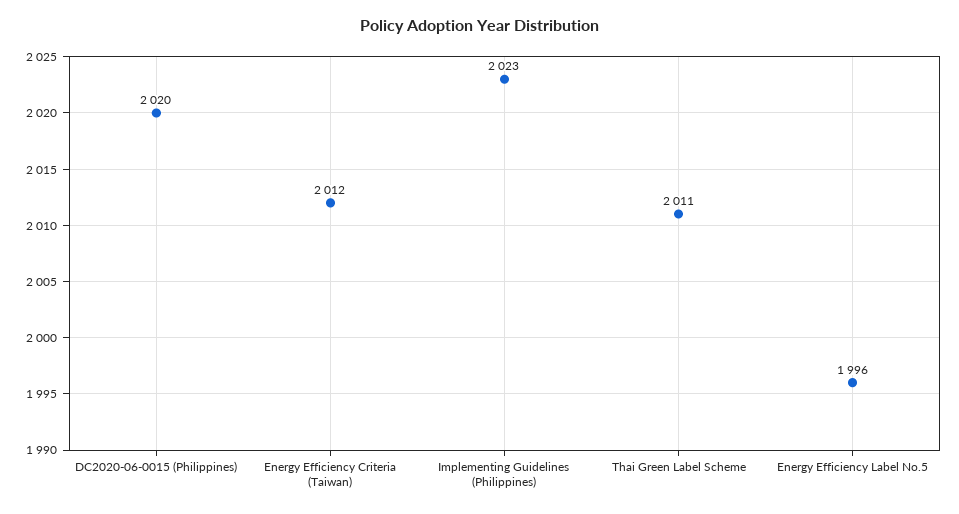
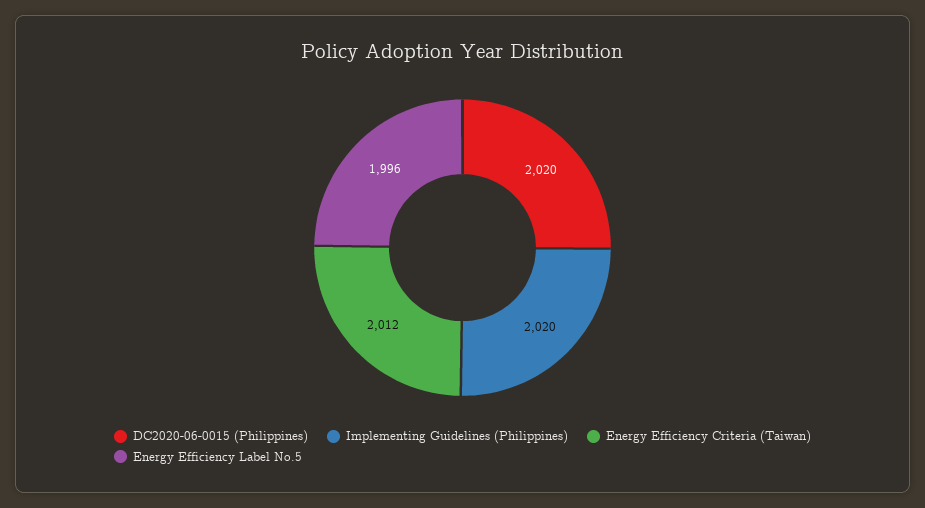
  {
    "DC2020-06-0015 (Philippines)": 2020,
    "Energy Efficiency Criteria (Taiwan)": 2012,
-   "Implementing Guidelines (Philippines)": 2023,
+   "Implementing Guidelines (Philippines)": 2020,
-   "Thai Green Label Scheme": 2011,
    "Energy Efficiency Label No.5": 1996
  }

